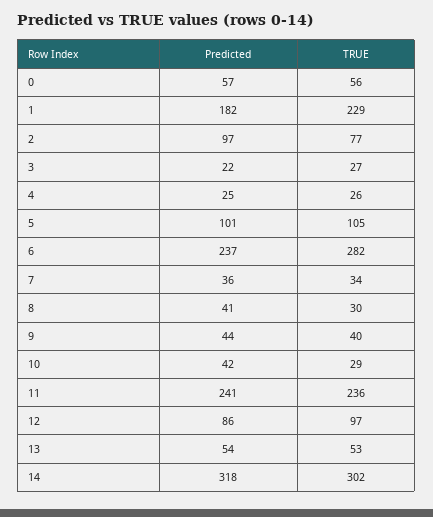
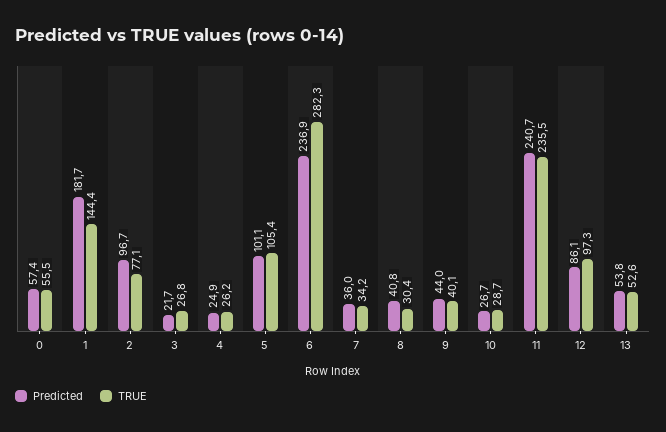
  {
    "Predicted": {
      "0": 57.4,
      "1": 181.7,
      "2": 96.7,
      "3": 21.7,
      "4": 24.9,
      "5": 101.1,
      "6": 236.9,
      "7": 36,
      "8": 40.8,
      "9": 44,
-     "10": 42,
+     "10": 26.7,
      "11": 240.7,
      "12": 86.1,
-     "13": 53.8,
+     "13": 53.8
-     "14": 318
    },
    "TRUE": {
      "0": 55.5,
-     "1": 229,
+     "1": 144.4,
      "2": 77.1,
      "3": 26.8,
      "4": 26.2,
      "5": 105.4,
      "6": 282.3,
      "7": 34.2,
      "8": 30.4,
      "9": 40.1,
      "10": 28.7,
      "11": 235.5,
      "12": 97.3,
-     "13": 52.6,
+     "13": 52.6
-     "14": 302
    }
  }

